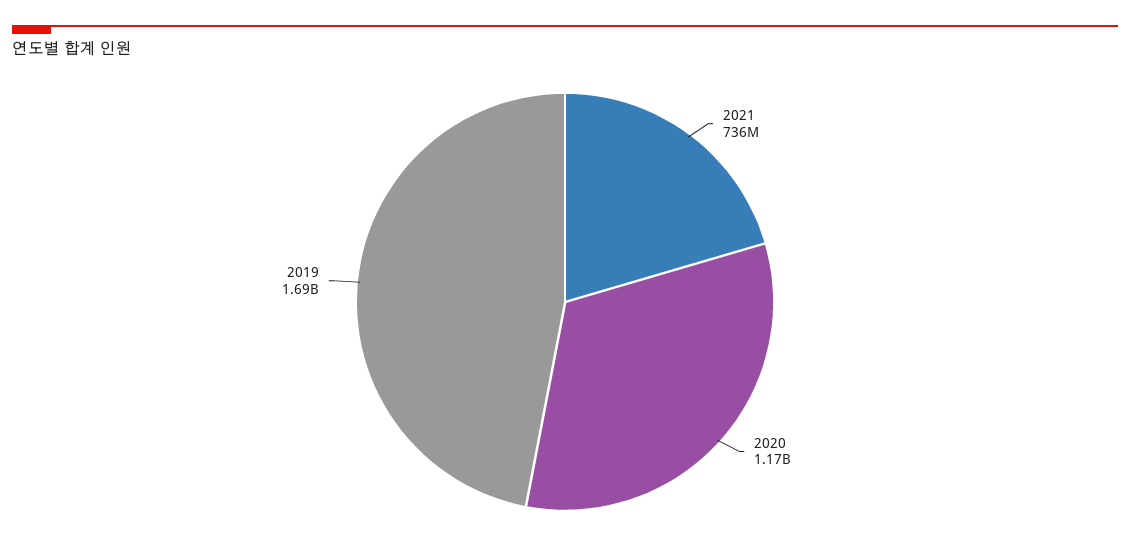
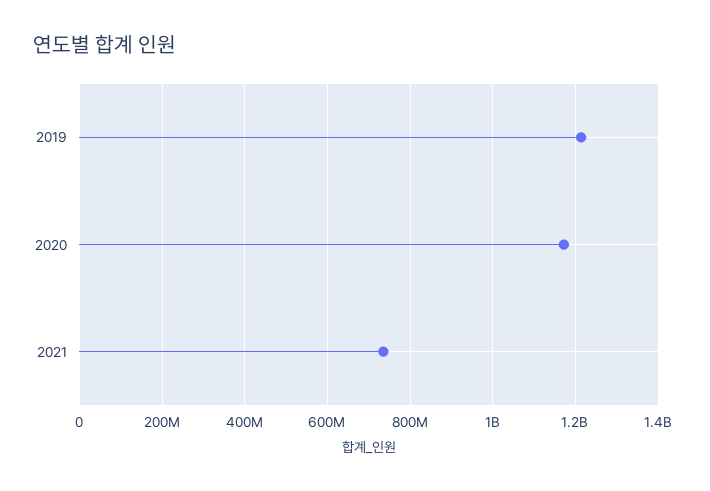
  {
    "2021": 736000000,
    "2020": 1170000000,
-   "2019": 1690000000
+   "2019": 1220000000
  }

